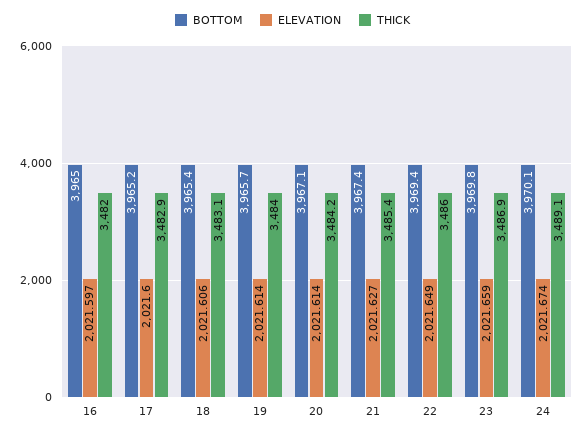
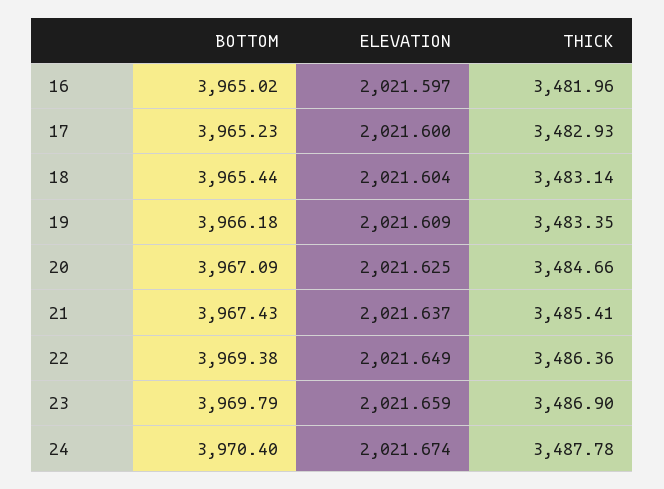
  {
    "BOTTOM": {
      "16": 3965.02,
      "17": 3965.23,
      "18": 3965.44,
-     "19": 3965.7,
+     "19": 3966.18,
      "20": 3967.09,
      "21": 3967.43,
      "22": 3969.38,
      "23": 3969.79,
-     "24": 3970.1
+     "24": 3970.4
    },
    "ELEVATION": {
      "16": 2021.597,
      "17": 2021.6,
-     "18": 2021.606,
+     "18": 2021.604,
-     "19": 2021.614,
+     "19": 2021.609,
-     "20": 2021.614,
+     "20": 2021.625,
-     "21": 2021.627,
+     "21": 2021.637,
      "22": 2021.649,
      "23": 2021.659,
      "24": 2021.674
    },
    "THICK": {
      "16": 3481.96,
      "17": 3482.93,
      "18": 3483.14,
-     "19": 3484,
+     "19": 3483.35,
-     "20": 3484.2,
+     "20": 3484.66,
      "21": 3485.41,
-     "22": 3486,
+     "22": 3486.36,
      "23": 3486.9,
-     "24": 3489.1
+     "24": 3487.78
    }
  }

